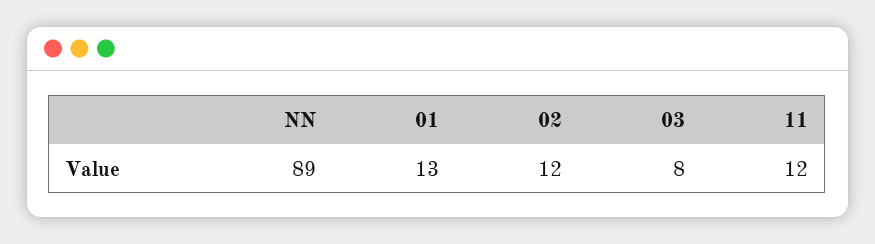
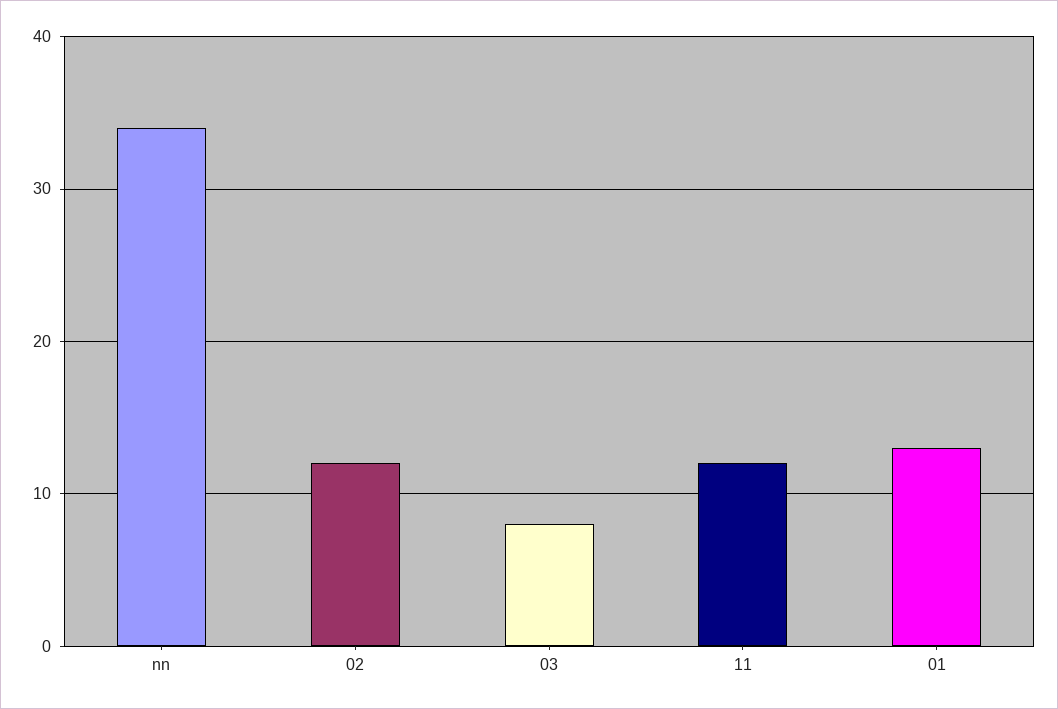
  {
-   "NN": 89,
+   "NN": 34,
    "01": 13,
    "02": 12,
    "03": 8,
    "11": 12
  }

